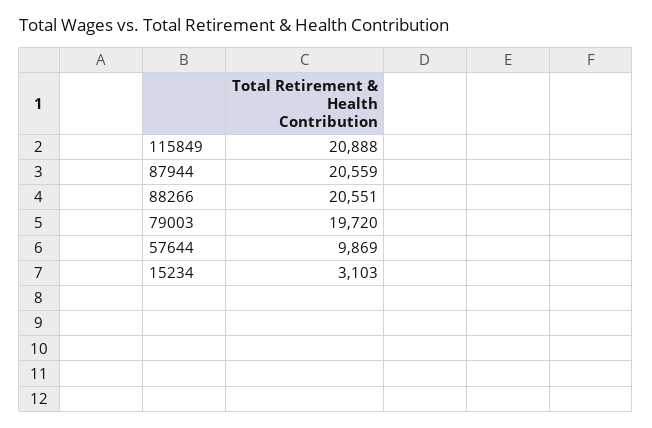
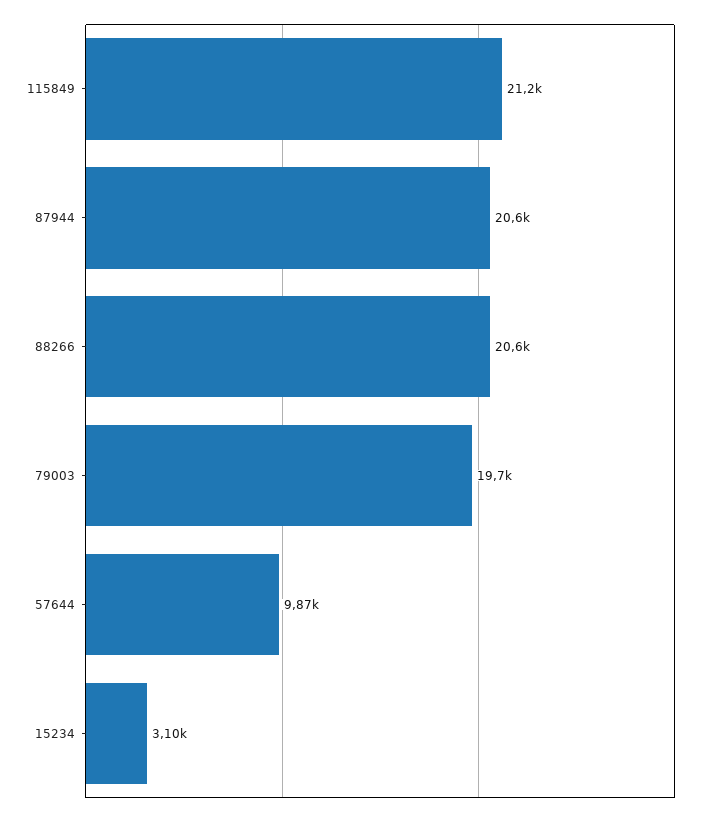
  {
-   "115849": 20888,
+   "115849": 21200,
    "87944": 20559,
    "88266": 20551,
    "79003": 19720,
    "57644": 9869,
    "15234": 3103
  }

